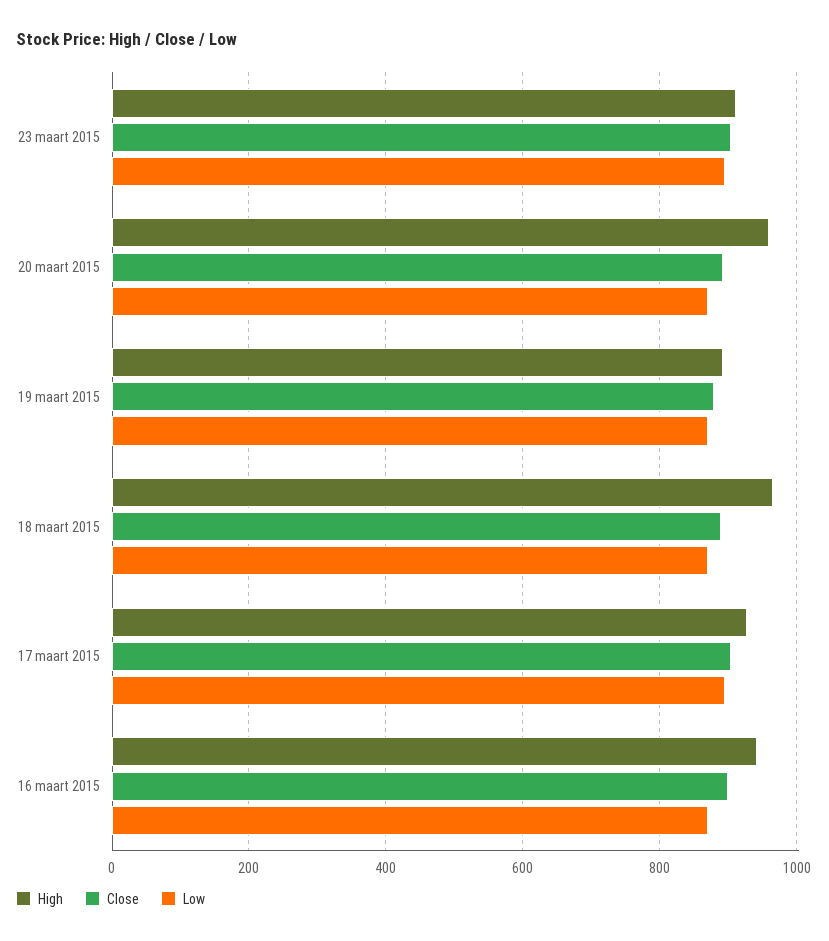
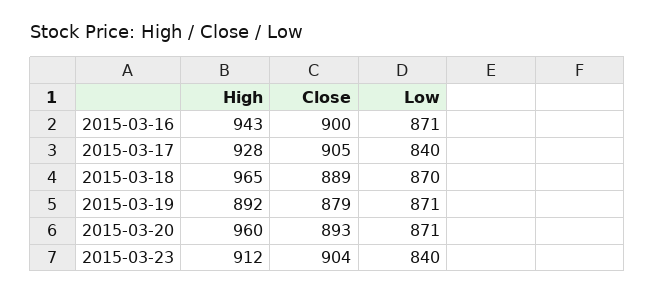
  {
    "High": {
      "23 maart 2015": 912,
      "20 maart 2015": 960,
      "19 maart 2015": 892,
      "18 maart 2015": 965,
      "17 maart 2015": 928,
      "16 maart 2015": 943
    },
    "Close": {
      "23 maart 2015": 904,
      "20 maart 2015": 893,
      "19 maart 2015": 879,
      "18 maart 2015": 889,
      "17 maart 2015": 905,
      "16 maart 2015": 900
    },
    "Low": {
-     "23 maart 2015": 900,
+     "23 maart 2015": 840,
      "20 maart 2015": 871,
      "19 maart 2015": 871,
      "18 maart 2015": 870,
-     "17 maart 2015": 900,
+     "17 maart 2015": 840,
      "16 maart 2015": 871
    }
  }

